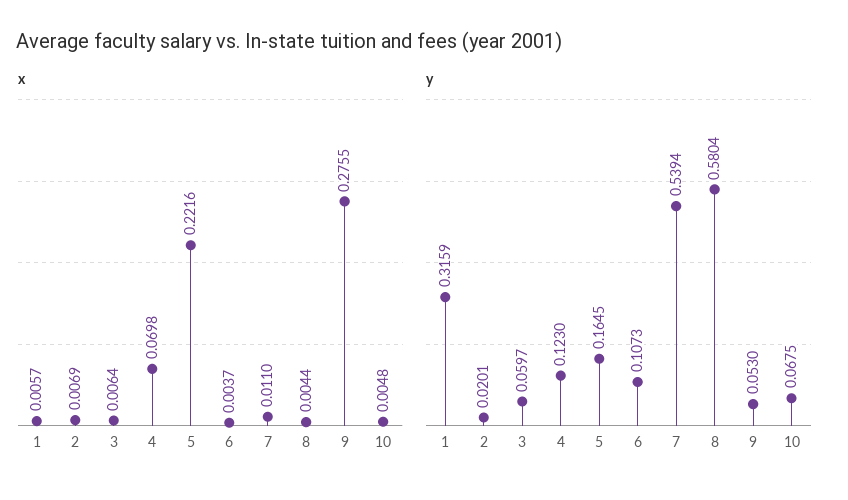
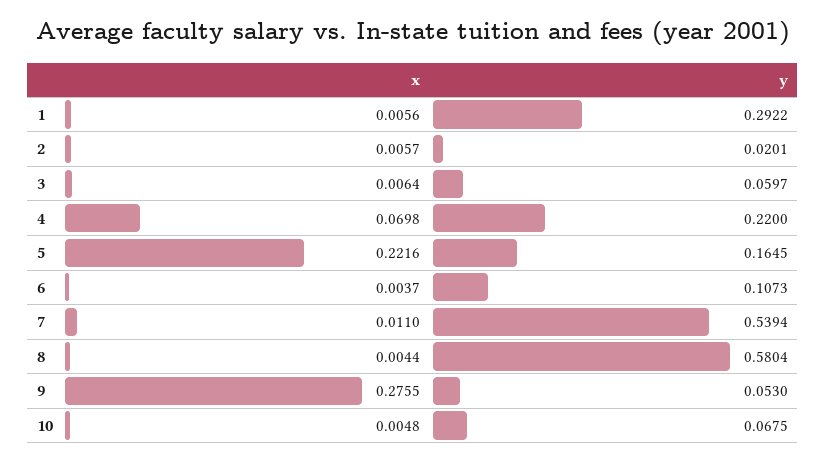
  {
    "x": {
-     "1": 0.0057,
+     "1": 0.0056,
-     "2": 0.0069,
+     "2": 0.0057,
      "3": 0.0064,
      "4": 0.0698,
      "5": 0.2216,
      "6": 0.0037,
      "7": 0.011,
      "8": 0.0044,
      "9": 0.2755,
      "10": 0.0048
    },
    "y": {
-     "1": 0.3159,
+     "1": 0.2922,
      "2": 0.0201,
      "3": 0.0597,
-     "4": 0.123,
+     "4": 0.22,
      "5": 0.1645,
      "6": 0.1073,
      "7": 0.5394,
      "8": 0.5804,
      "9": 0.053,
      "10": 0.0675
    }
  }

